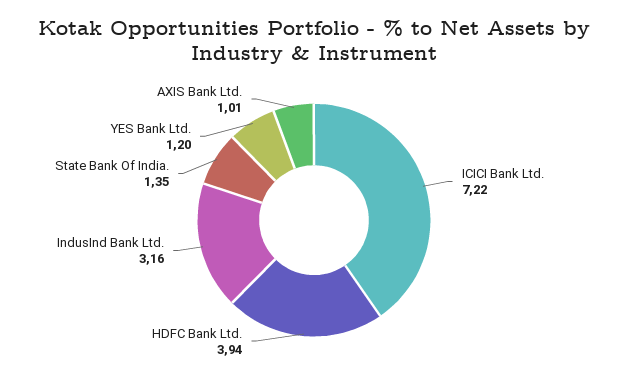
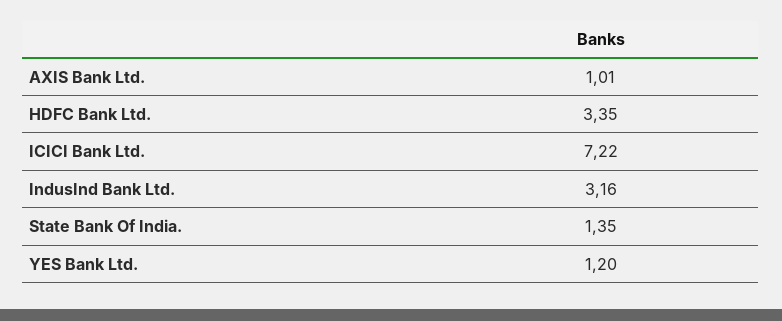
  {
    "ICICI Bank Ltd.": 7.22,
-   "HDFC Bank Ltd.": 3.94,
+   "HDFC Bank Ltd.": 3.35,
    "IndusInd Bank Ltd.": 3.16,
    "State Bank Of India.": 1.35,
    "YES Bank Ltd.": 1.2,
    "AXIS Bank Ltd.": 1.01
  }

